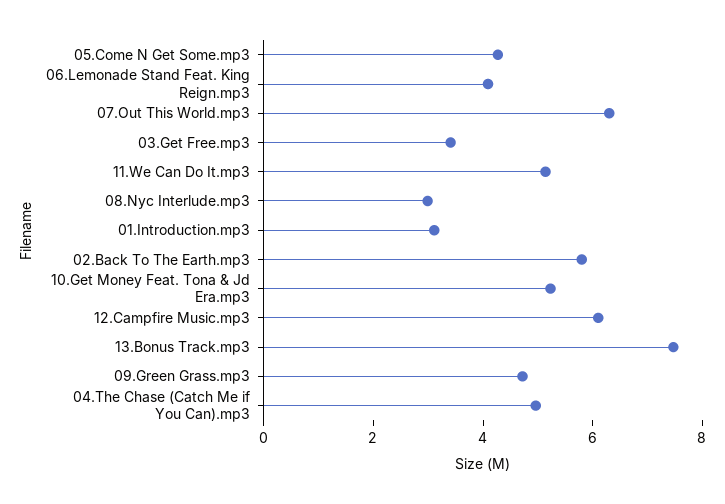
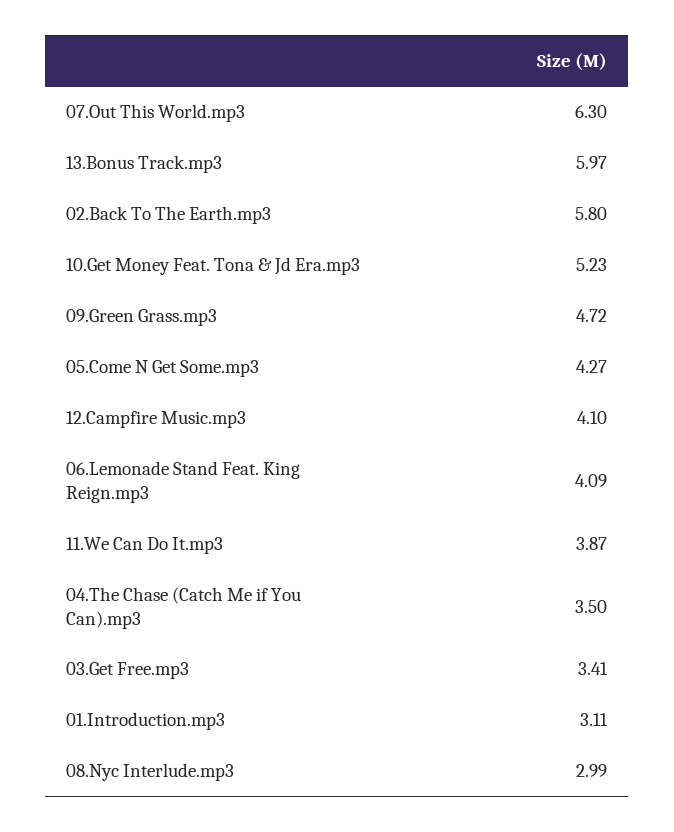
  {
    "05.Come N Get Some.mp3": 4.27,
    "06.Lemonade Stand Feat. King Reign.mp3": 4.09,
    "07.Out This World.mp3": 6.3,
    "03.Get Free.mp3": 3.41,
-   "11.We Can Do It.mp3": 5,
+   "11.We Can Do It.mp3": 3.87,
    "08.Nyc Interlude.mp3": 2.99,
    "01.Introduction.mp3": 3.11,
    "02.Back To The Earth.mp3": 5.8,
    "10.Get Money Feat. Tona & Jd Era.mp3": 5.23,
-   "12.Campfire Music.mp3": 6,
+   "12.Campfire Music.mp3": 4.1,
-   "13.Bonus Track.mp3": 7.5,
+   "13.Bonus Track.mp3": 5.97,
    "09.Green Grass.mp3": 4.72,
-   "04.The Chase (Catch Me if You Can).mp3": 5
+   "04.The Chase (Catch Me if You Can).mp3": 3.5
  }

